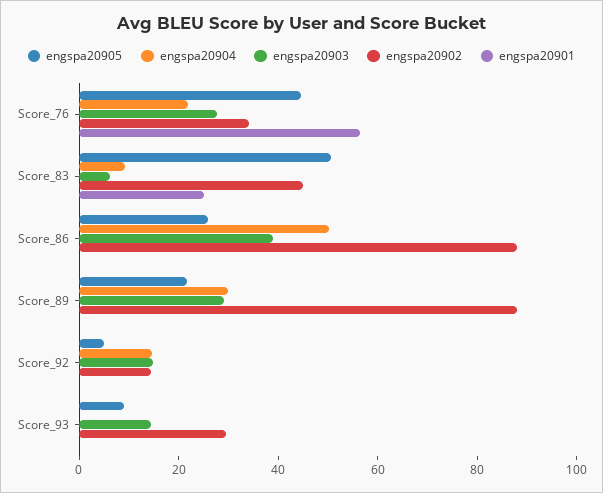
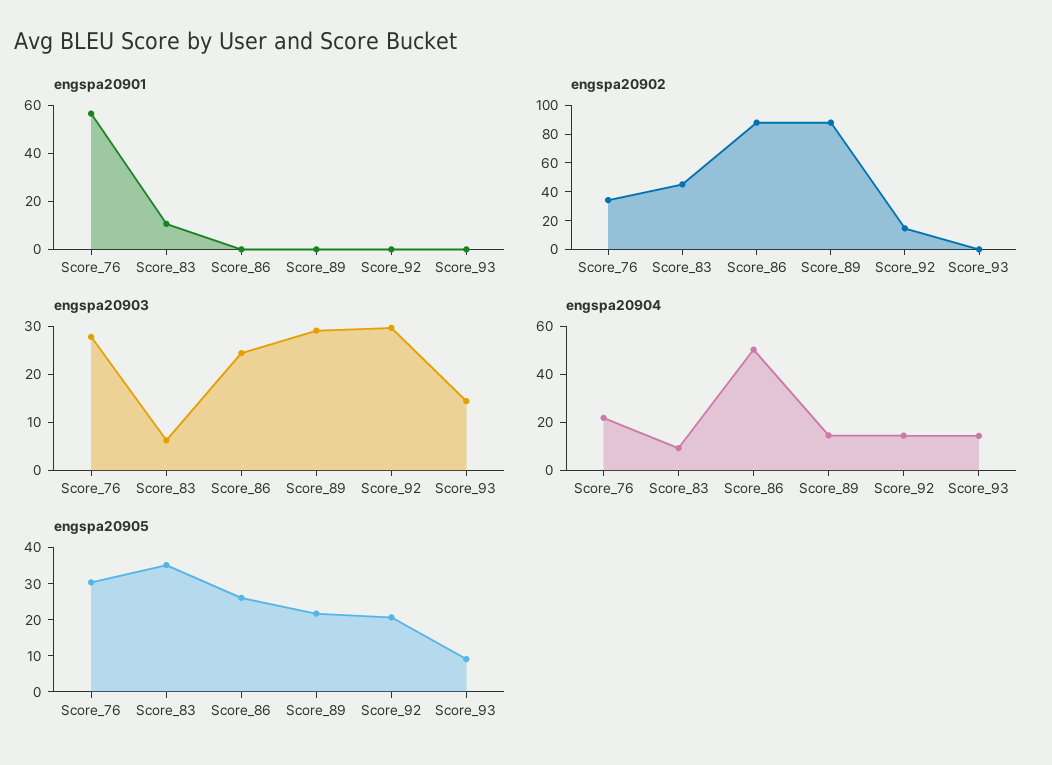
  {
    "engspa20905": {
-     "Score_76": 45,
+     "Score_76": 30,
-     "Score_83": 50,
+     "Score_83": 35,
      "Score_86": 25,
      "Score_89": 22.5,
-     "Score_92": 5,
+     "Score_92": 20,
      "Score_93": 10
    },
    "engspa20904": {
      "Score_76": 20,
      "Score_83": 10,
      "Score_86": 50,
-     "Score_89": 30,
+     "Score_89": 15,
      "Score_92": 15,
-     "Score_93": 0
+     "Score_93": 15
    },
    "engspa20903": {
      "Score_76": 28,
      "Score_83": 6,
-     "Score_86": 40,
+     "Score_86": 24,
      "Score_89": 30,
-     "Score_92": 15,
+     "Score_92": 30,
      "Score_93": 14
    },
    "engspa20902": {
      "Score_76": 35,
      "Score_83": 45,
      "Score_86": 90,
      "Score_89": 90,
      "Score_92": 15,
-     "Score_93": 30
+     "Score_93": 0
    },
    "engspa20901": {
      "Score_76": 55,
-     "Score_83": 25,
+     "Score_83": 10,
      "Score_86": 0,
      "Score_89": 0,
      "Score_92": 0,
      "Score_93": 0
    }
  }

